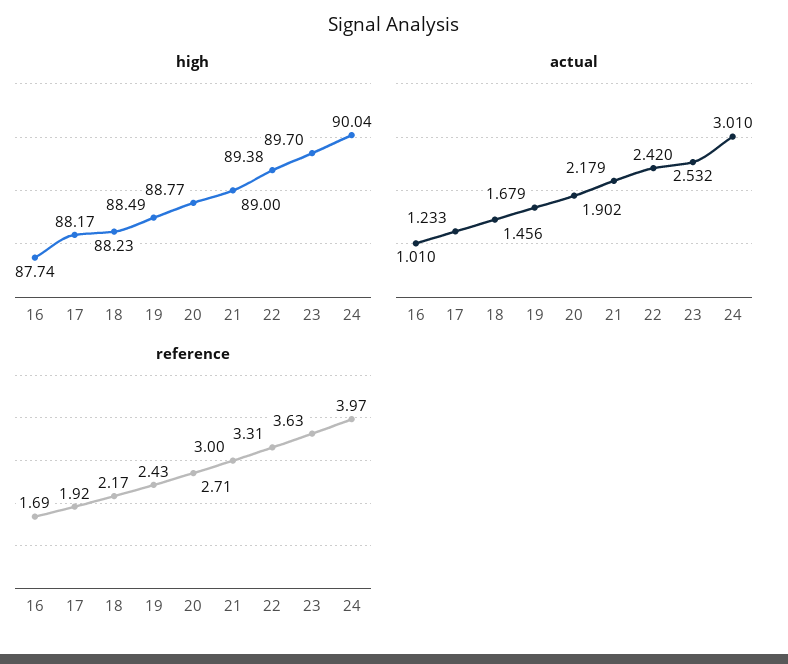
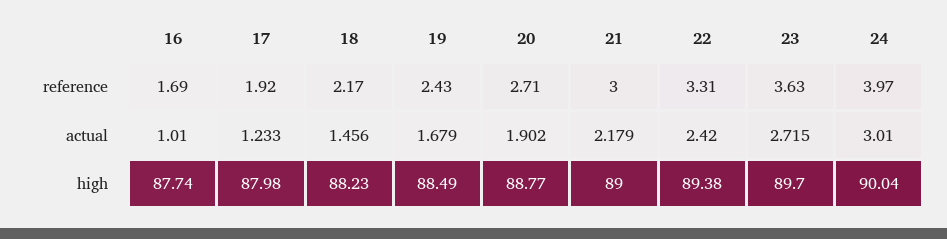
  {
    "high": {
      "16": 87.74,
-     "17": 88.17,
+     "17": 87.98,
      "18": 88.23,
      "19": 88.49,
      "20": 88.77,
      "21": 89,
      "22": 89.38,
      "23": 89.7,
      "24": 90.04
    },
    "actual": {
      "16": 1.01,
      "17": 1.233,
      "18": 1.456,
      "19": 1.679,
      "20": 1.902,
      "21": 2.179,
      "22": 2.42,
-     "23": 2.532,
+     "23": 2.715,
      "24": 3.01
    },
    "reference": {
      "16": 1.69,
      "17": 1.92,
      "18": 2.17,
      "19": 2.43,
      "20": 2.71,
      "21": 3,
      "22": 3.31,
      "23": 3.63,
      "24": 3.97
    }
  }

